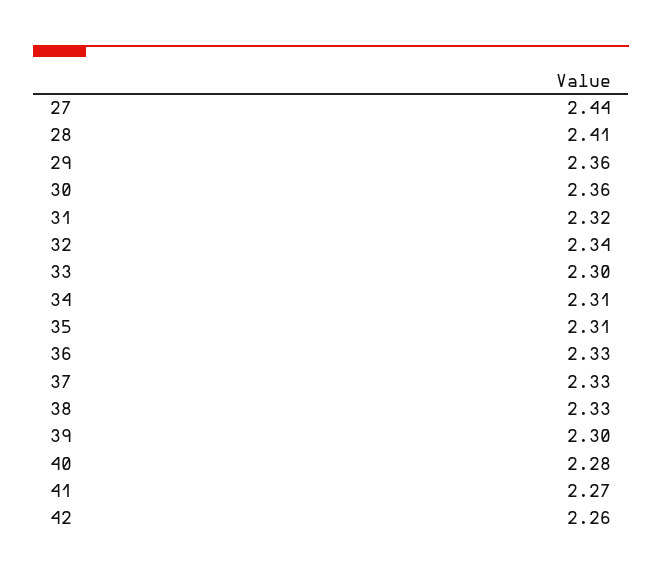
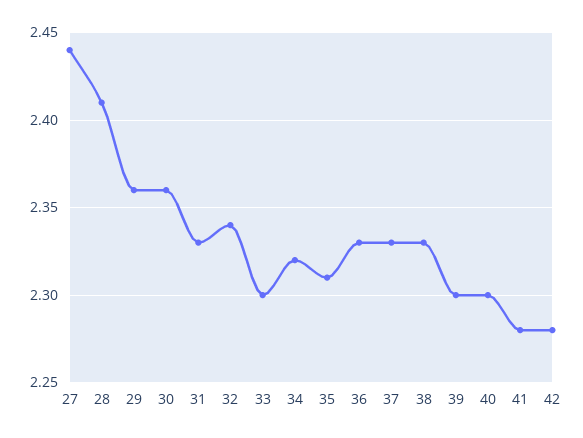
  {
    "27": 2.44,
    "28": 2.41,
    "29": 2.36,
    "30": 2.36,
-   "31": 2.32,
+   "31": 2.33,
    "32": 2.34,
    "33": 2.3,
-   "34": 2.31,
+   "34": 2.32,
    "35": 2.31,
    "36": 2.33,
    "37": 2.33,
    "38": 2.33,
    "39": 2.3,
-   "40": 2.28,
+   "40": 2.3,
-   "41": 2.27,
+   "41": 2.28,
-   "42": 2.26
+   "42": 2.28
  }

